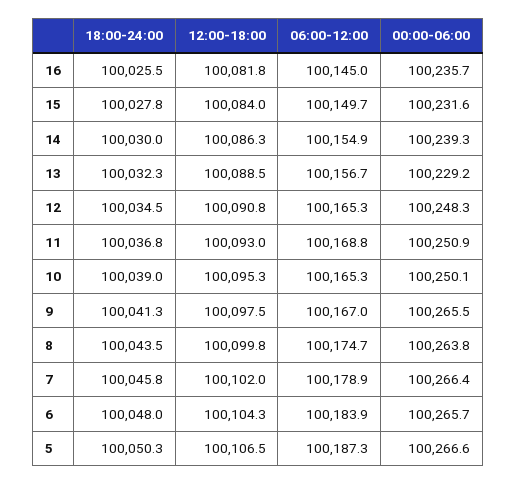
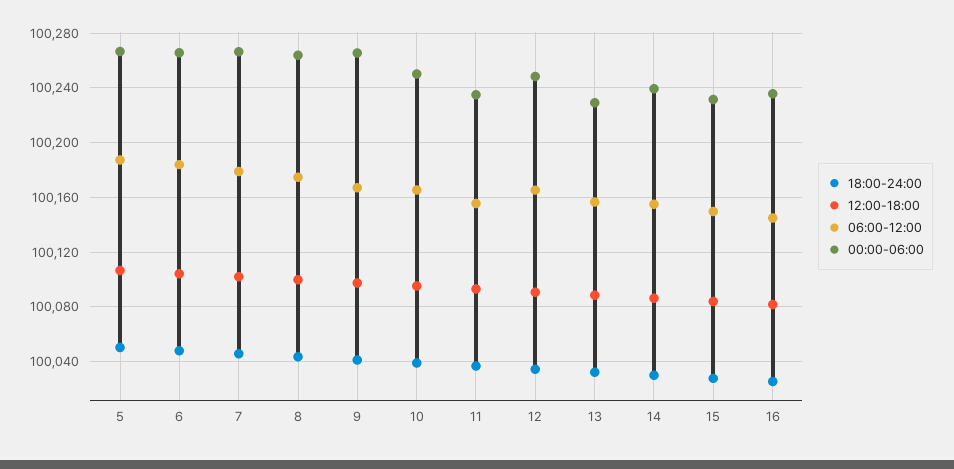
  {
    "18:00-24:00": {
      "16": 100025.5,
      "15": 100027.8,
      "14": 100030,
      "13": 100032.3,
      "12": 100034.5,
      "11": 100036.8,
      "10": 100039,
      "9": 100041.3,
      "8": 100043.5,
      "7": 100045.8,
      "6": 100048,
      "5": 100050.3
    },
    "12:00-18:00": {
      "16": 100081.8,
      "15": 100084,
      "14": 100086.3,
      "13": 100088.5,
      "12": 100090.8,
      "11": 100093,
      "10": 100095.3,
      "9": 100097.5,
      "8": 100099.8,
      "7": 100102,
      "6": 100104.3,
      "5": 100106.5
    },
    "06:00-12:00": {
      "16": 100145,
      "15": 100149.7,
      "14": 100154.9,
      "13": 100156.7,
      "12": 100165.3,
-     "11": 100168.8,
+     "11": 100155,
      "10": 100165.3,
      "9": 100167,
      "8": 100174.7,
      "7": 100178.9,
      "6": 100183.9,
      "5": 100187.3
    },
    "00:00-06:00": {
      "16": 100235.7,
      "15": 100231.6,
      "14": 100239.3,
      "13": 100229.2,
      "12": 100248.3,
-     "11": 100250.9,
+     "11": 100235,
      "10": 100250.1,
      "9": 100265.5,
      "8": 100263.8,
      "7": 100266.4,
      "6": 100265.7,
      "5": 100266.6
    }
  }

